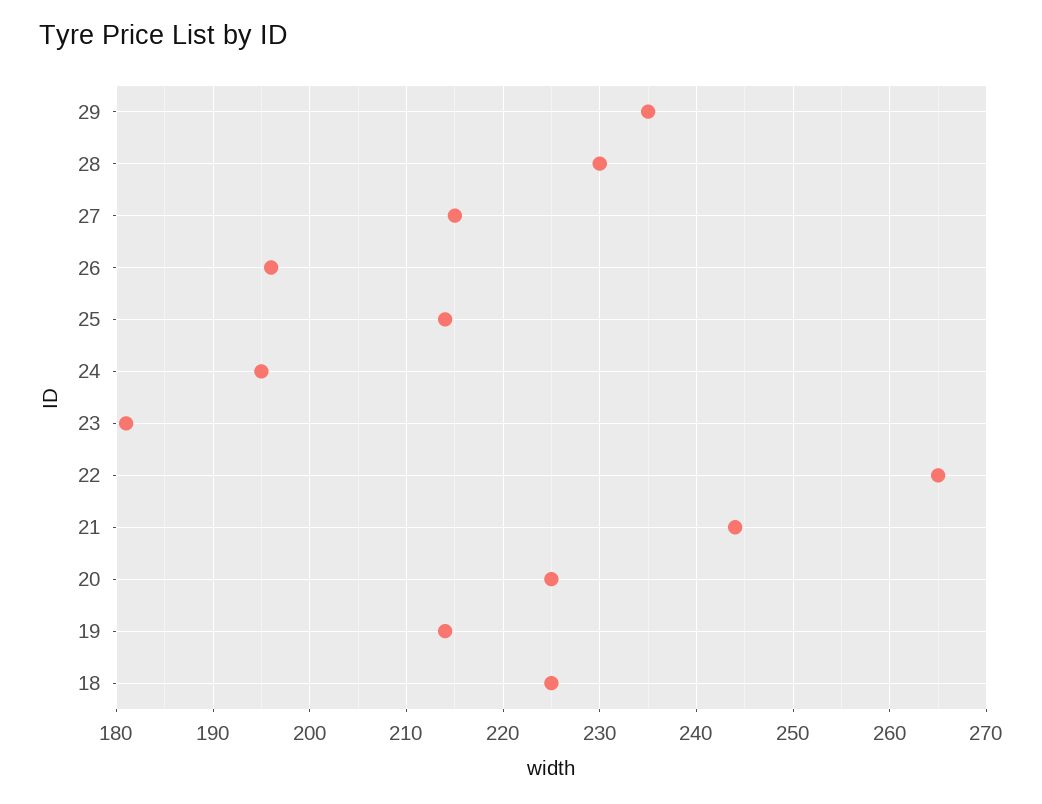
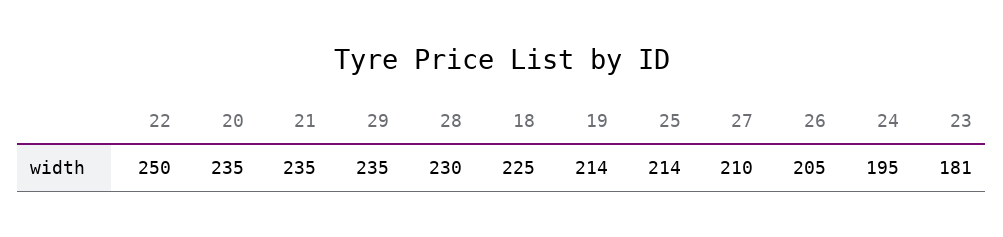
  {
    "29": 235,
    "28": 230,
-   "27": 215,
+   "27": 210,
-   "26": 196,
+   "26": 205,
    "25": 214,
    "24": 195,
    "23": 181,
-   "22": 265,
+   "22": 250,
-   "21": 244,
+   "21": 235,
-   "20": 225,
+   "20": 235,
    "19": 214,
    "18": 225
  }

